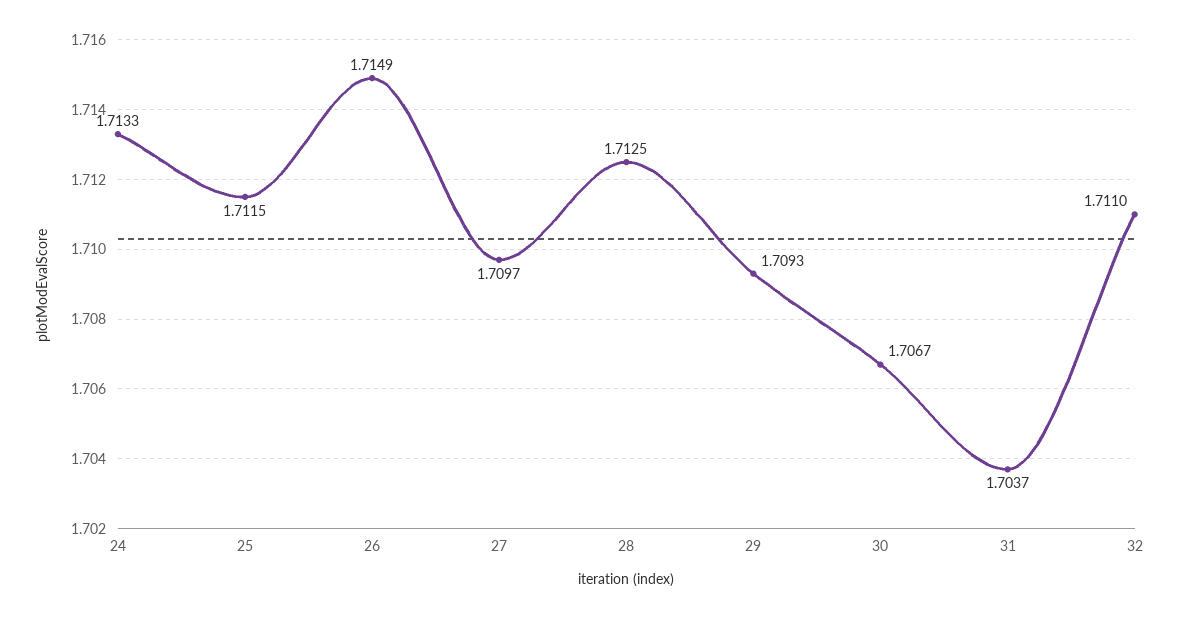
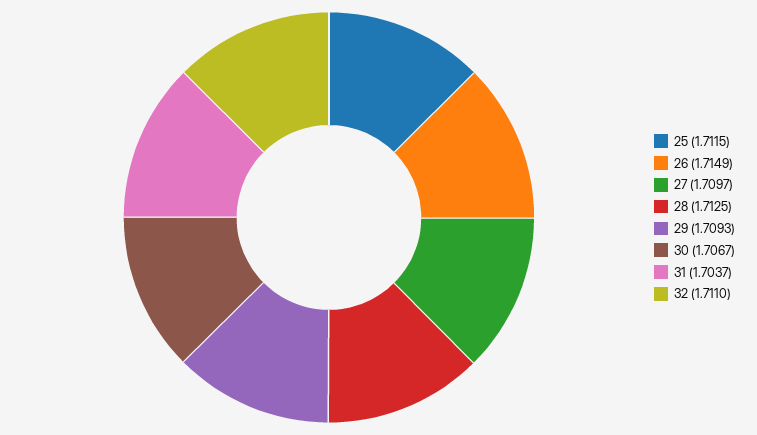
  {
-   "24": 1.7133,
    "25": 1.7115,
    "26": 1.7149,
    "27": 1.7097,
    "28": 1.7125,
    "29": 1.7093,
    "30": 1.7067,
    "31": 1.7037,
    "32": 1.711
  }

